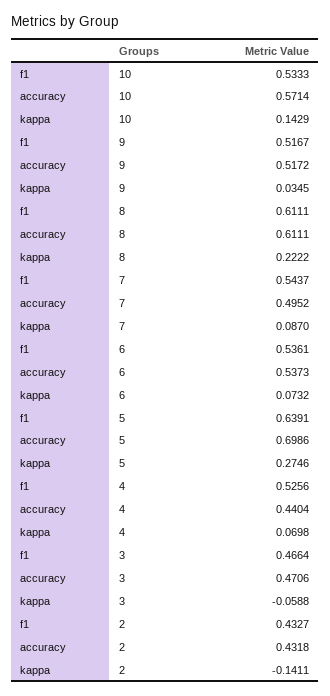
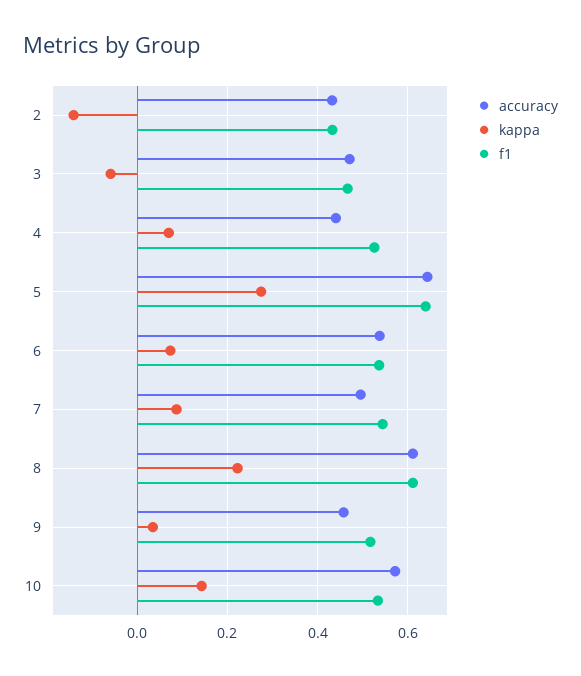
  {
    "f1": {
      "10": 0.5333,
      "9": 0.5167,
      "8": 0.6111,
      "7": 0.5437,
      "6": 0.5361,
      "5": 0.6391,
      "4": 0.5256,
      "3": 0.4664,
      "2": 0.4327
    },
    "accuracy": {
      "10": 0.5714,
-     "9": 0.5172,
+     "9": 0.46,
      "8": 0.6111,
      "7": 0.4952,
      "6": 0.5373,
-     "5": 0.6986,
+     "5": 0.64,
      "4": 0.4404,
      "3": 0.4706,
      "2": 0.4318
    },
    "kappa": {
      "10": 0.1429,
      "9": 0.0345,
      "8": 0.2222,
      "7": 0.087,
      "6": 0.0732,
      "5": 0.2746,
      "4": 0.0698,
      "3": -0.0588,
      "2": -0.1411
    }
  }

